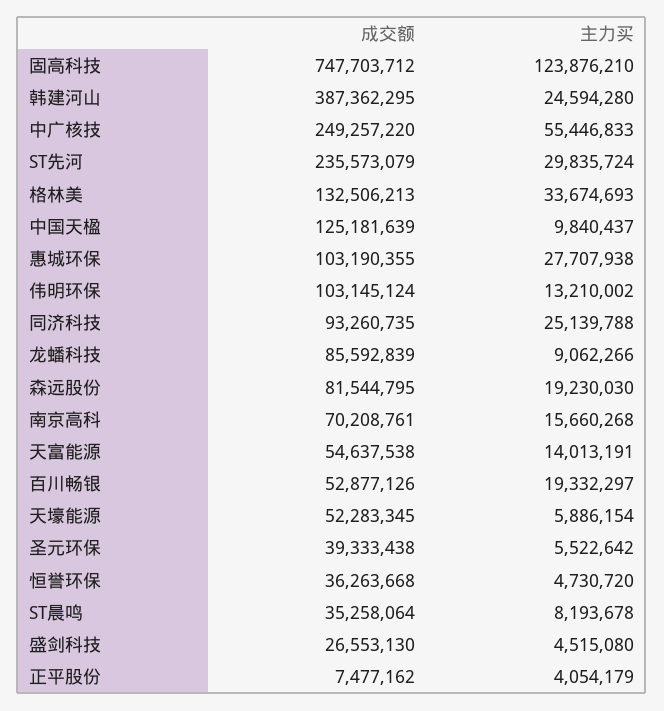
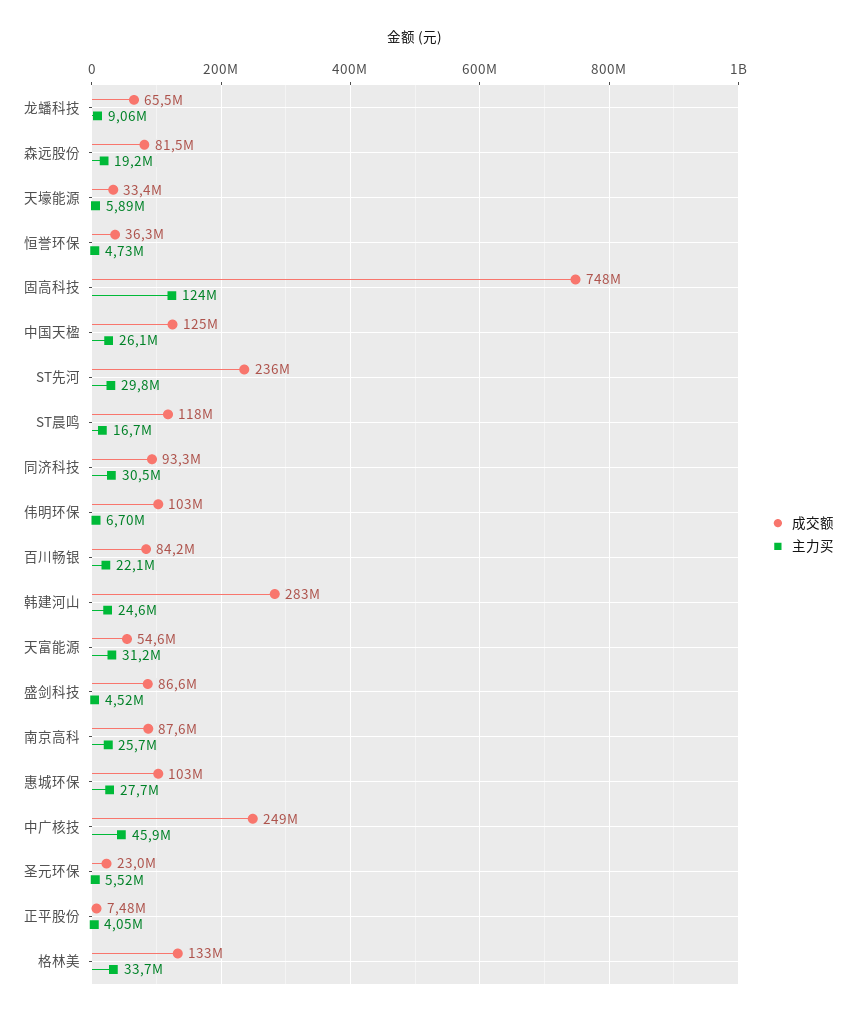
  {
    "成交额": {
      "固高科技": 747703712,
-     "韩建河山": 387362295,
+     "韩建河山": 283000000,
      "中广核技": 249257220,
      "ST先河": 235573079,
      "格林美": 132506213,
      "中国天楹": 125181639,
      "惠城环保": 103190355,
      "伟明环保": 103145124,
      "同济科技": 93260735,
-     "龙蟠科技": 85592839,
+     "龙蟠科技": 65500000,
      "森远股份": 81544795,
-     "南京高科": 70208761,
+     "南京高科": 87600000,
      "天富能源": 54637538,
-     "百川畅银": 52877126,
+     "百川畅银": 84200000,
-     "天壕能源": 52283345,
+     "天壕能源": 33400000,
-     "圣元环保": 39333438,
+     "圣元环保": 23000000,
      "恒誉环保": 36263668,
-     "ST晨鸣": 35258064,
+     "ST晨鸣": 118000000,
-     "盛剑科技": 26553130,
+     "盛剑科技": 86600000,
      "正平股份": 7477162
    },
    "主力买": {
      "固高科技": 123876210,
      "韩建河山": 24594280,
-     "中广核技": 55446833,
+     "中广核技": 45900000,
      "ST先河": 29835724,
      "格林美": 33674693,
-     "中国天楹": 9840437,
+     "中国天楹": 26100000,
      "惠城环保": 27707938,
-     "伟明环保": 13210002,
+     "伟明环保": 6700000,
-     "同济科技": 25139788,
+     "同济科技": 30500000,
      "龙蟠科技": 9062266,
      "森远股份": 19230030,
-     "南京高科": 15660268,
+     "南京高科": 25700000,
-     "天富能源": 14013191,
+     "天富能源": 31200000,
-     "百川畅银": 19332297,
+     "百川畅银": 22100000,
      "天壕能源": 5886154,
      "圣元环保": 5522642,
      "恒誉环保": 4730720,
-     "ST晨鸣": 8193678,
+     "ST晨鸣": 16700000,
      "盛剑科技": 4515080,
      "正平股份": 4054179
    }
  }

